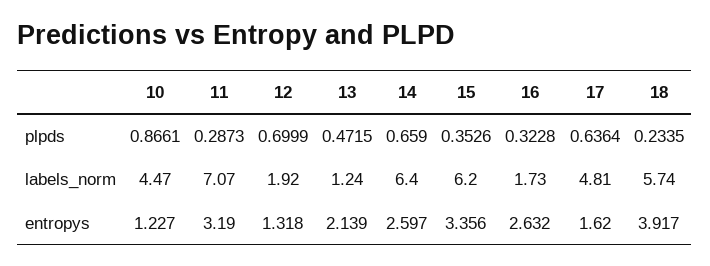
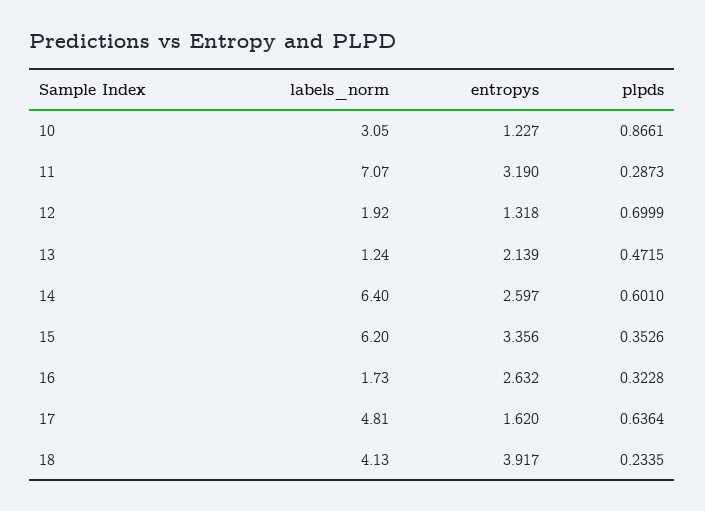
  {
    "10": {
      "plpds": 0.8661,
-     "labels_norm": 4.47,
+     "labels_norm": 3.05,
      "entropys": 1.227
    },
    "11": {
      "plpds": 0.2873,
      "labels_norm": 7.07,
      "entropys": 3.19
    },
    "12": {
      "plpds": 0.6999,
      "labels_norm": 1.92,
      "entropys": 1.318
    },
    "13": {
      "plpds": 0.4715,
      "labels_norm": 1.24,
      "entropys": 2.139
    },
    "14": {
-     "plpds": 0.659,
+     "plpds": 0.601,
      "labels_norm": 6.4,
      "entropys": 2.597
    },
    "15": {
      "plpds": 0.3526,
      "labels_norm": 6.2,
      "entropys": 3.356
    },
    "16": {
      "plpds": 0.3228,
      "labels_norm": 1.73,
      "entropys": 2.632
    },
    "17": {
      "plpds": 0.6364,
      "labels_norm": 4.81,
      "entropys": 1.62
    },
    "18": {
      "plpds": 0.2335,
-     "labels_norm": 5.74,
+     "labels_norm": 4.13,
      "entropys": 3.917
    }
  }

